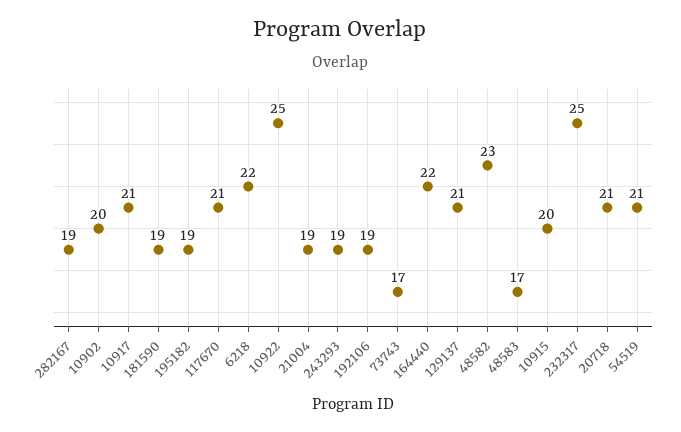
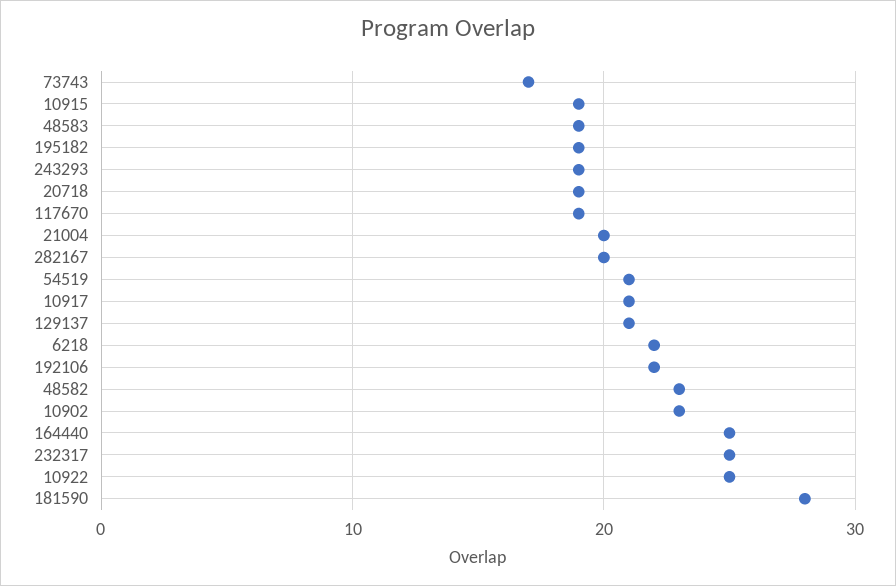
  {
-   "282167": 19,
+   "282167": 20,
-   "10902": 20,
+   "10902": 23,
    "10917": 21,
-   "181590": 19,
+   "181590": 28,
    "195182": 19,
-   "117670": 21,
+   "117670": 19,
    "6218": 22,
    "10922": 25,
-   "21004": 19,
+   "21004": 20,
    "243293": 19,
-   "192106": 19,
+   "192106": 22,
    "73743": 17,
-   "164440": 22,
+   "164440": 25,
    "129137": 21,
    "48582": 23,
-   "48583": 17,
+   "48583": 19,
-   "10915": 20,
+   "10915": 19,
    "232317": 25,
-   "20718": 21,
+   "20718": 19,
    "54519": 21
  }

